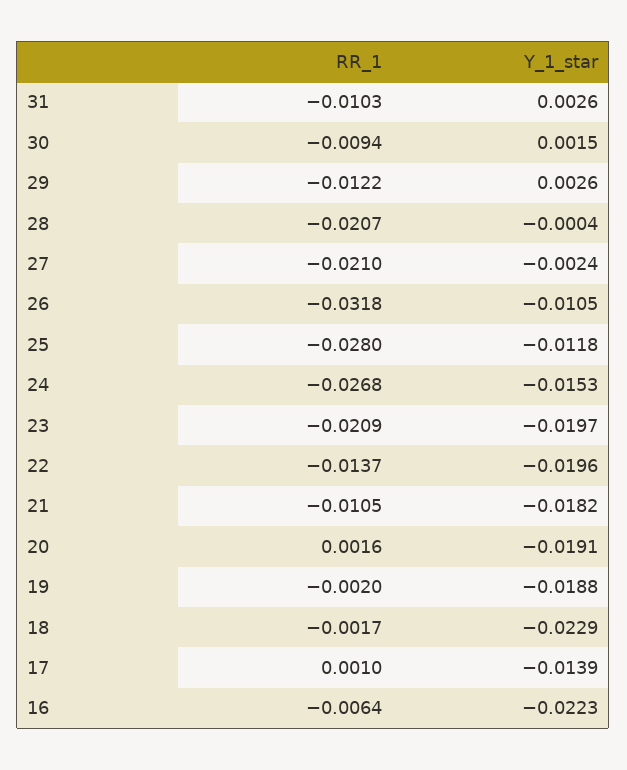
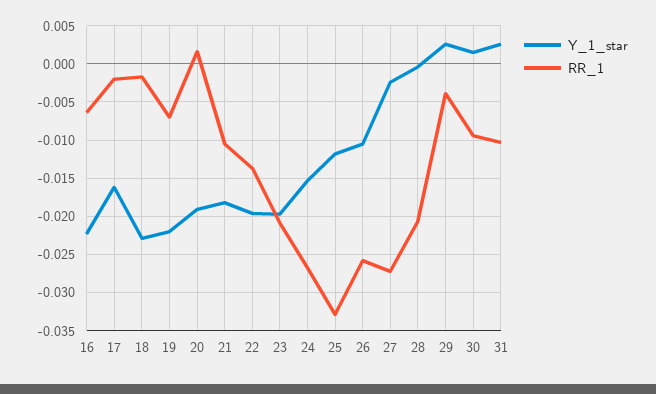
  {
    "RR_1": {
      "31": -0.0103,
      "30": -0.0094,
-     "29": -0.0122,
+     "29": -0.004,
      "28": -0.0207,
-     "27": -0.021,
+     "27": -0.027,
-     "26": -0.0318,
+     "26": -0.026,
-     "25": -0.028,
+     "25": -0.033,
      "24": -0.0268,
      "23": -0.0209,
      "22": -0.0137,
      "21": -0.0105,
      "20": 0.0016,
-     "19": -0.002,
+     "19": -0.007,
      "18": -0.0017,
-     "17": 0.001,
+     "17": -0.002,
      "16": -0.0064
    },
    "Y_1_star": {
      "31": 0.0026,
      "30": 0.0015,
      "29": 0.0026,
      "28": -0.0004,
      "27": -0.0024,
      "26": -0.0105,
      "25": -0.0118,
      "24": -0.0153,
      "23": -0.0197,
      "22": -0.0196,
      "21": -0.0182,
      "20": -0.0191,
-     "19": -0.0188,
+     "19": -0.022,
      "18": -0.0229,
-     "17": -0.0139,
+     "17": -0.016,
      "16": -0.0223
    }
  }

